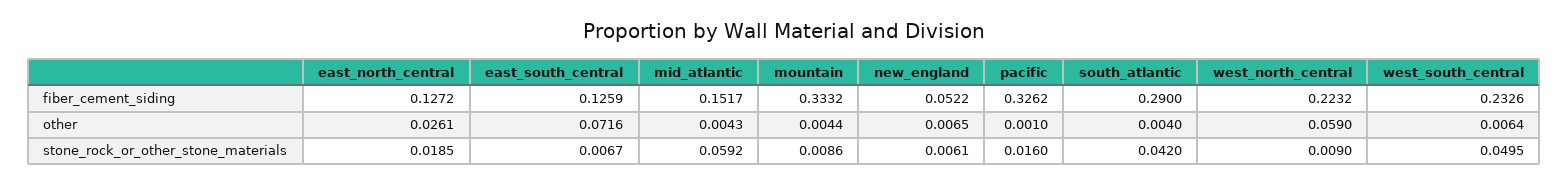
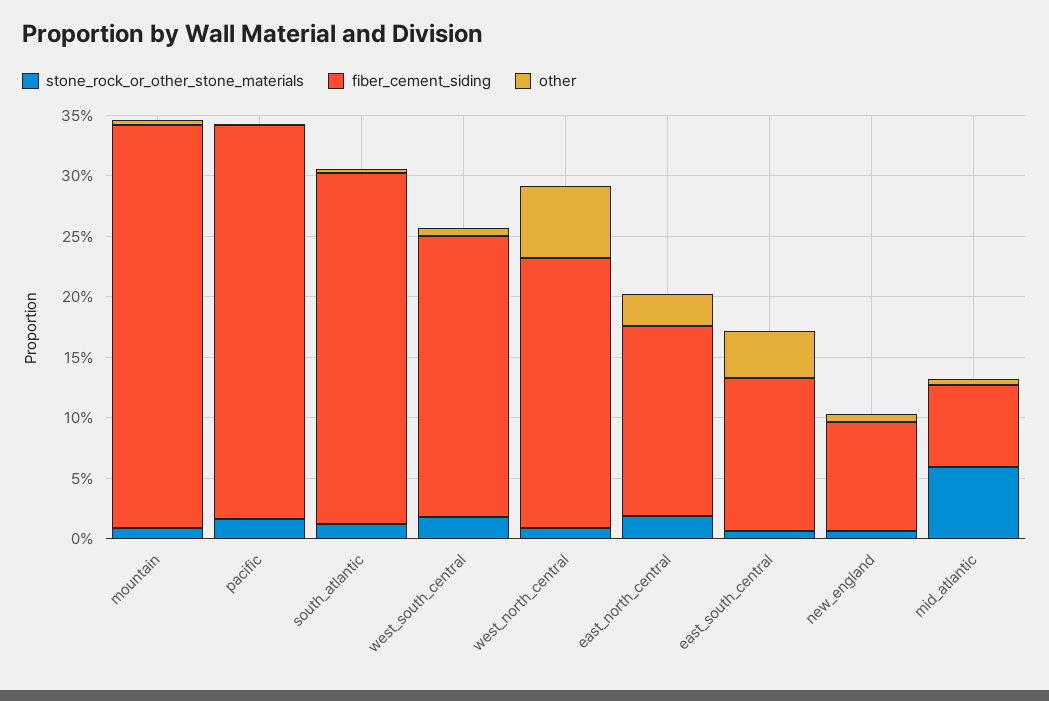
  {
    "fiber_cement_siding": {
-     "east_north_central": 0.1272,
+     "east_north_central": 0.16,
      "east_south_central": 0.1259,
-     "mid_atlantic": 0.1517,
+     "mid_atlantic": 0.07,
      "mountain": 0.3332,
-     "new_england": 0.0522,
+     "new_england": 0.09,
      "pacific": 0.3262,
      "south_atlantic": 0.29,
      "west_north_central": 0.2232,
      "west_south_central": 0.2326
    },
    "other": {
      "east_north_central": 0.0261,
-     "east_south_central": 0.0716,
+     "east_south_central": 0.04,
      "mid_atlantic": 0.0043,
      "mountain": 0.0044,
      "new_england": 0.0065,
      "pacific": 0.001,
      "south_atlantic": 0.004,
      "west_north_central": 0.059,
      "west_south_central": 0.0064
    },
    "stone_rock_or_other_stone_materials": {
      "east_north_central": 0.0185,
      "east_south_central": 0.0067,
      "mid_atlantic": 0.0592,
      "mountain": 0.0086,
      "new_england": 0.0061,
      "pacific": 0.016,
-     "south_atlantic": 0.042,
+     "south_atlantic": 0.01,
      "west_north_central": 0.009,
-     "west_south_central": 0.0495
+     "west_south_central": 0.02
    }
  }

